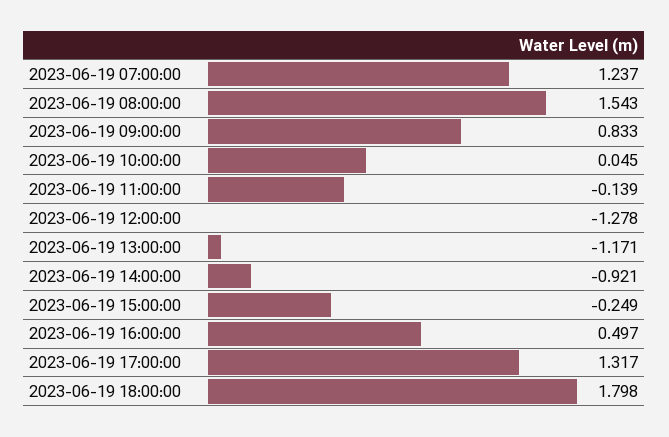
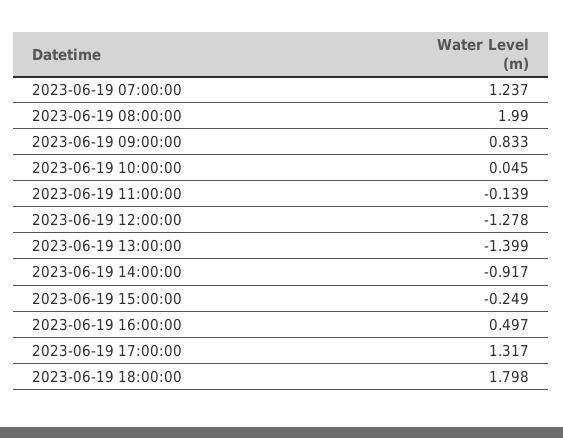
  {
    "2023-06-19 07:00:00": 1.237,
-   "2023-06-19 08:00:00": 1.543,
+   "2023-06-19 08:00:00": 1.99,
    "2023-06-19 09:00:00": 0.833,
    "2023-06-19 10:00:00": 0.045,
    "2023-06-19 11:00:00": -0.139,
    "2023-06-19 12:00:00": -1.278,
-   "2023-06-19 13:00:00": -1.171,
+   "2023-06-19 13:00:00": -1.399,
-   "2023-06-19 14:00:00": -0.921,
+   "2023-06-19 14:00:00": -0.917,
    "2023-06-19 15:00:00": -0.249,
    "2023-06-19 16:00:00": 0.497,
    "2023-06-19 17:00:00": 1.317,
    "2023-06-19 18:00:00": 1.798
  }

